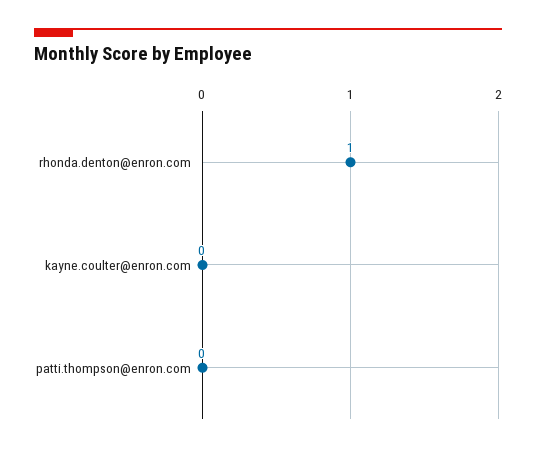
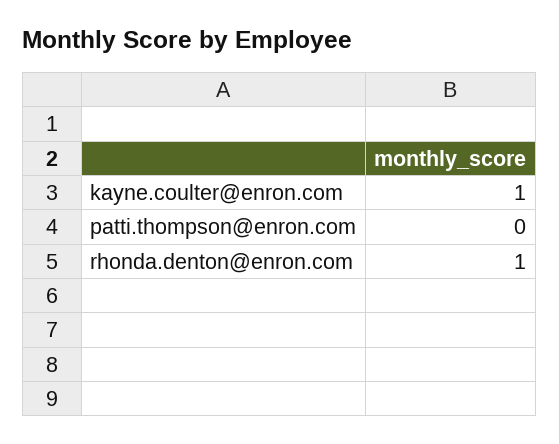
  {
    "rhonda.denton@enron.com": 1,
-   "kayne.coulter@enron.com": 0,
+   "kayne.coulter@enron.com": 1,
    "patti.thompson@enron.com": 0
  }

